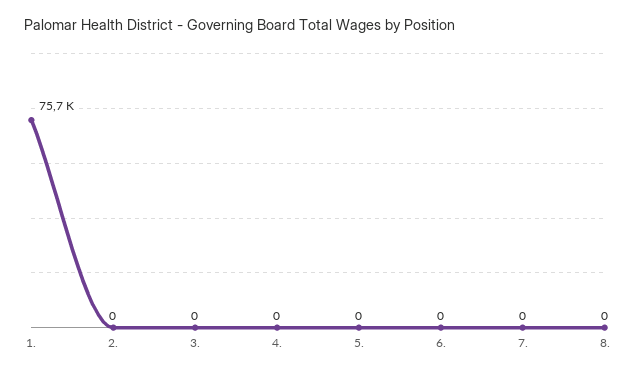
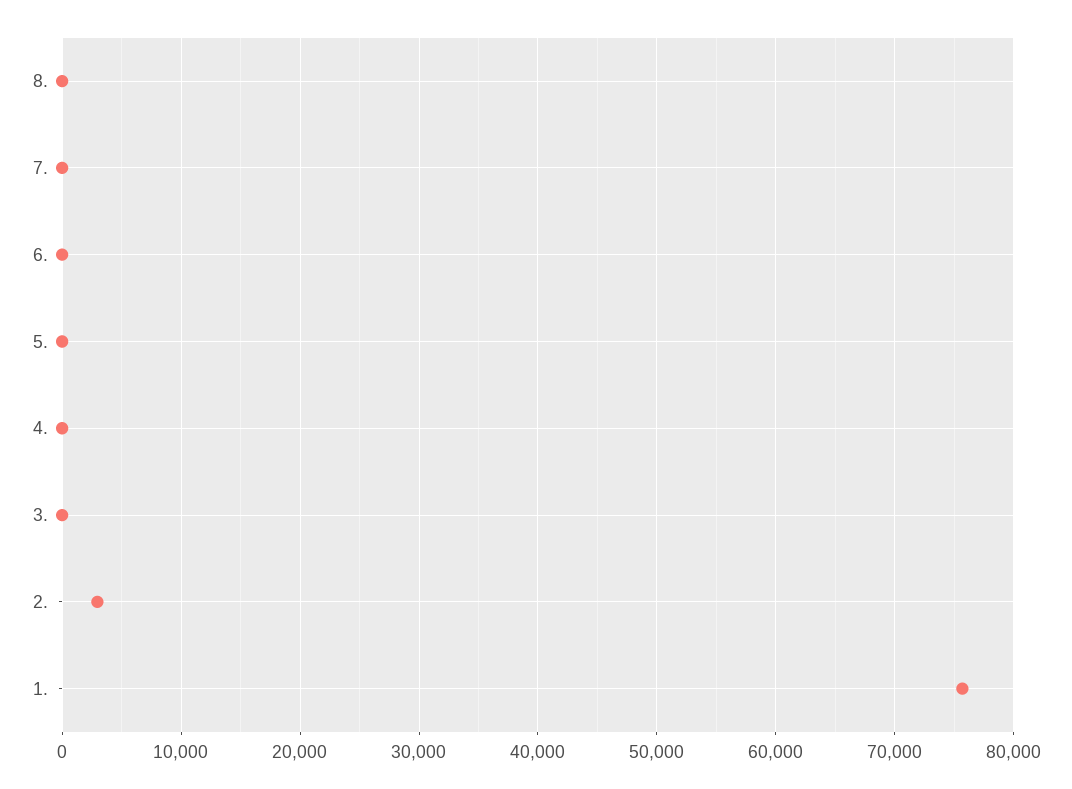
  {
    "1.": 75700,
-   "2.": 0,
+   "2.": 3000,
    "3.": 0,
    "4.": 0,
    "5.": 0,
    "6.": 0,
    "7.": 0,
    "8.": 0
  }

